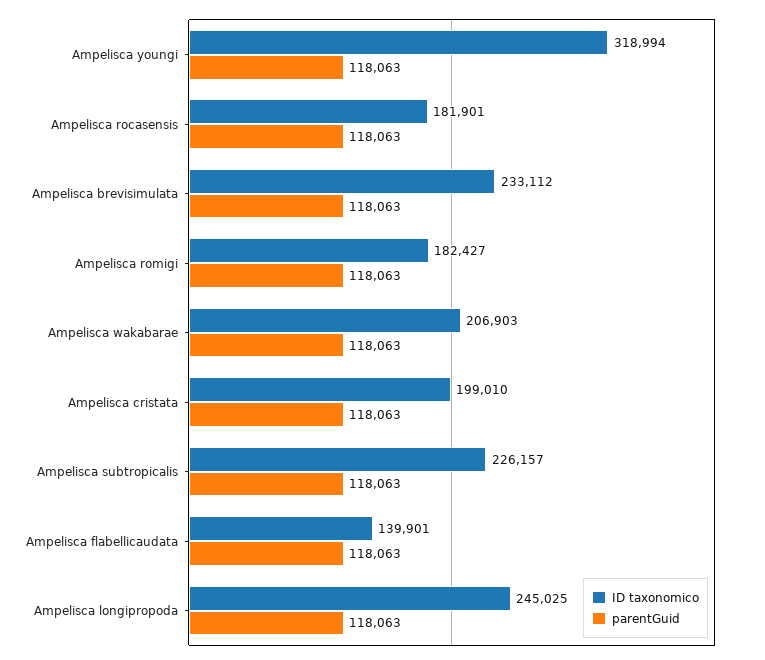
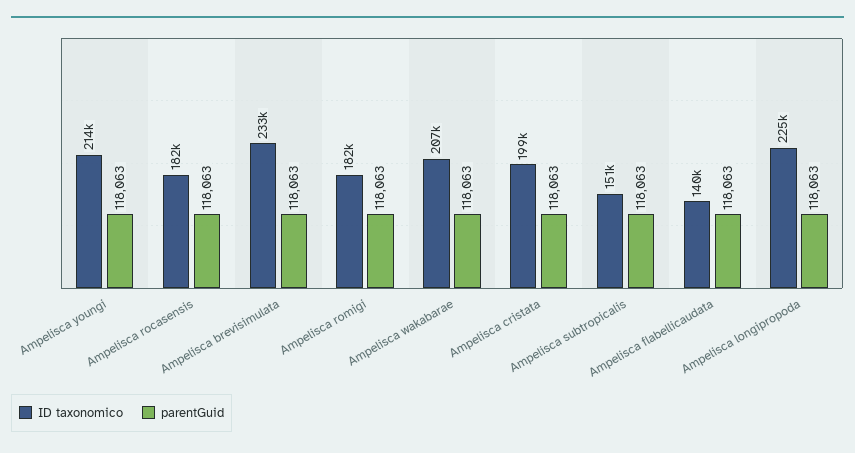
  {
    "ID taxonomico": {
-     "Ampelisca youngi": 318994,
+     "Ampelisca youngi": 214000,
      "Ampelisca rocasensis": 181901,
      "Ampelisca brevisimulata": 233112,
      "Ampelisca romigi": 182427,
      "Ampelisca wakabarae": 206903,
      "Ampelisca cristata": 199010,
-     "Ampelisca subtropicalis": 226157,
+     "Ampelisca subtropicalis": 151000,
      "Ampelisca flabellicaudata": 139901,
-     "Ampelisca longipropoda": 245025
+     "Ampelisca longipropoda": 225000
    },
    "parentGuid": {
      "Ampelisca youngi": 118063,
      "Ampelisca rocasensis": 118063,
      "Ampelisca brevisimulata": 118063,
      "Ampelisca romigi": 118063,
      "Ampelisca wakabarae": 118063,
      "Ampelisca cristata": 118063,
      "Ampelisca subtropicalis": 118063,
      "Ampelisca flabellicaudata": 118063,
      "Ampelisca longipropoda": 118063
    }
  }

